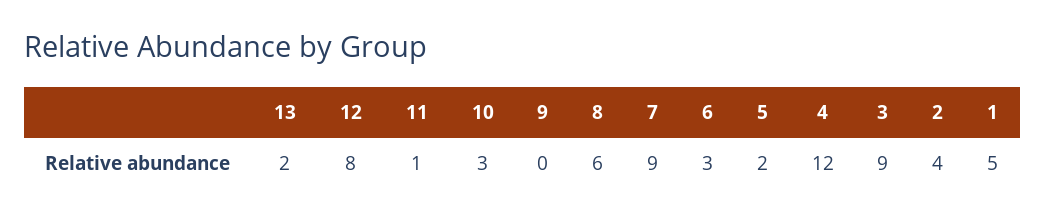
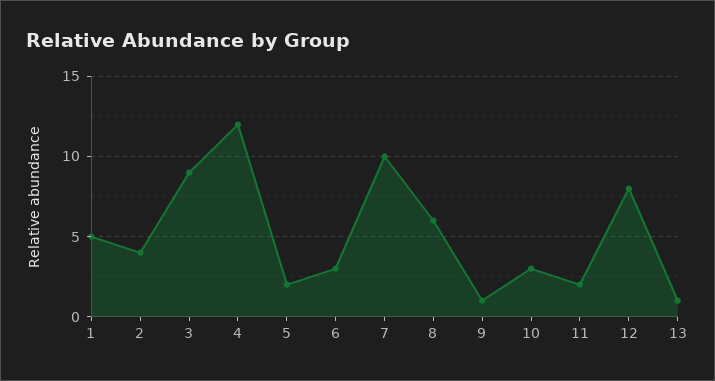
  {
-   "13": 2,
+   "13": 1,
    "12": 8,
-   "11": 1,
+   "11": 2,
    "10": 3,
-   "9": 0,
+   "9": 1,
    "8": 6,
-   "7": 9,
+   "7": 10,
    "6": 3,
    "5": 2,
    "4": 12,
    "3": 9,
    "2": 4,
    "1": 5
  }

